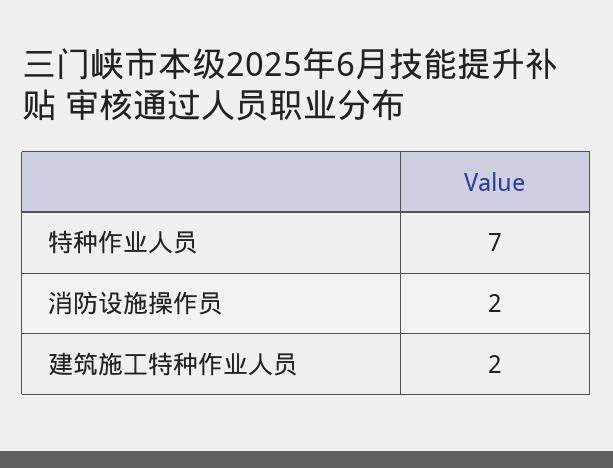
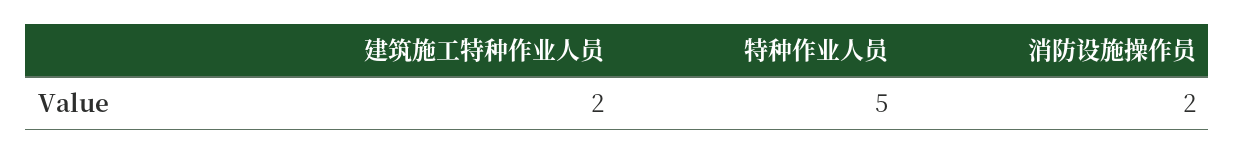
  {
-   "特种作业人员": 7,
+   "特种作业人员": 5,
    "消防设施操作员": 2,
    "建筑施工特种作业人员": 2
  }

